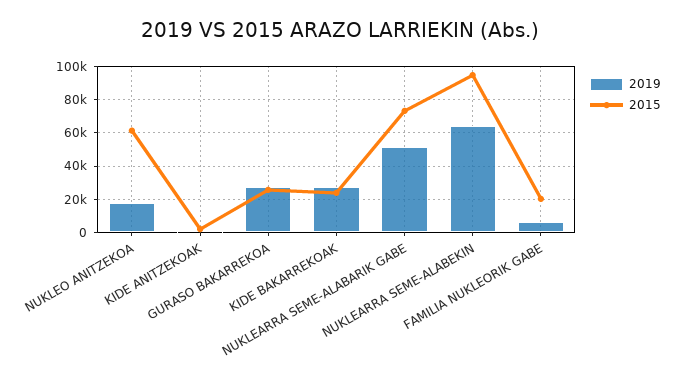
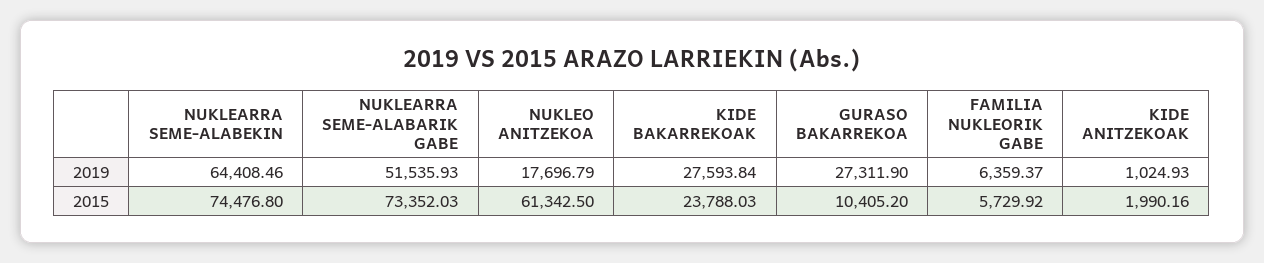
  {
    "2019": {
      "NUKLEO ANITZEKOA": 17696.79,
      "KIDE ANITZEKOAK": 1024.93,
      "GURASO BAKARREKOA": 27311.9,
      "KIDE BAKARREKOAK": 27593.84,
      "NUKLEARRA SEME-ALABARIK GABE": 51535.93,
      "NUKLEARRA SEME-ALABEKIN": 64408.46,
      "FAMILIA NUKLEORIK GABE": 6359.37
    },
    "2015": {
      "NUKLEO ANITZEKOA": 61342.5,
      "KIDE ANITZEKOAK": 1990.16,
-     "GURASO BAKARREKOA": 25000,
+     "GURASO BAKARREKOA": 10405.2,
      "KIDE BAKARREKOAK": 23788.03,
      "NUKLEARRA SEME-ALABARIK GABE": 73352.03,
-     "NUKLEARRA SEME-ALABEKIN": 95000,
+     "NUKLEARRA SEME-ALABEKIN": 74476.8,
-     "FAMILIA NUKLEORIK GABE": 20000
+     "FAMILIA NUKLEORIK GABE": 5729.92
    }
  }

